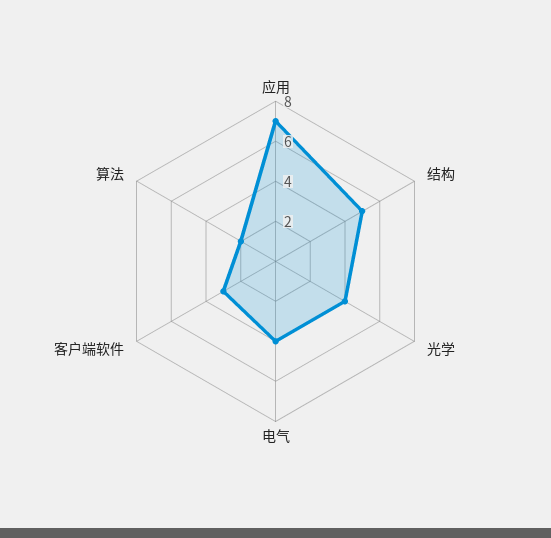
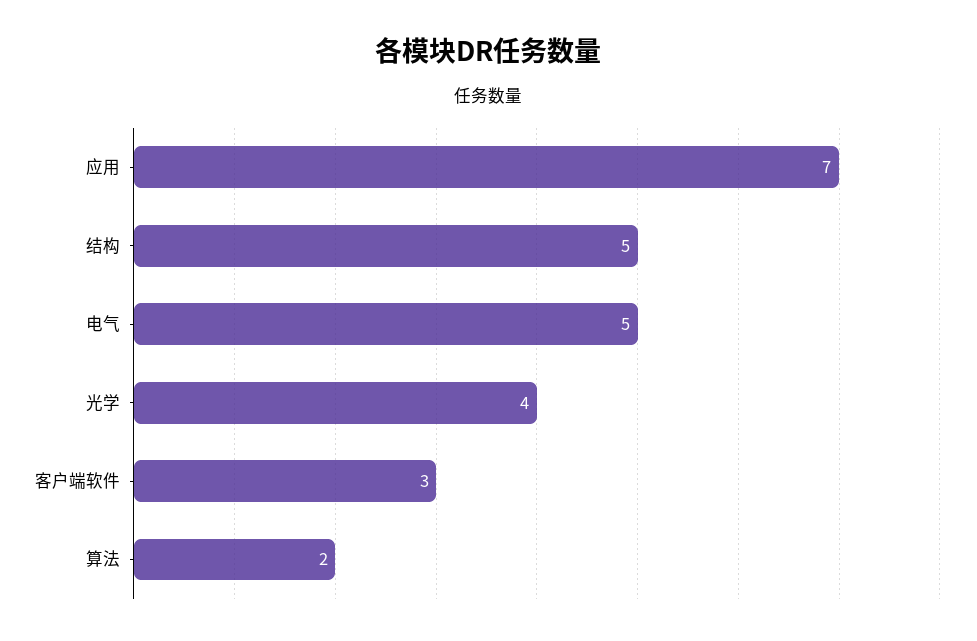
  {
    "应用": 7,
    "结构": 5,
    "光学": 4,
-   "电气": 4,
+   "电气": 5,
    "客户端软件": 3,
    "算法": 2
  }

